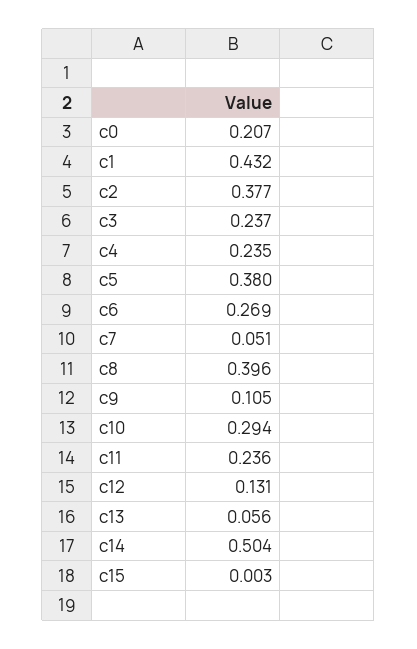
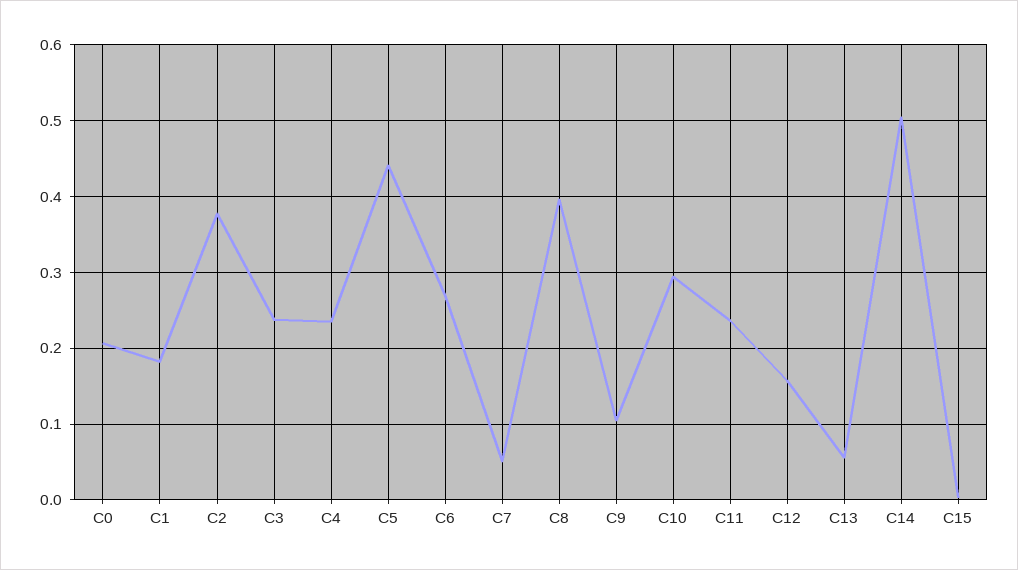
  {
    "c0": 0.207,
-   "c1": 0.432,
+   "c1": 0.18,
    "c2": 0.377,
    "c3": 0.237,
    "c4": 0.235,
-   "c5": 0.38,
+   "c5": 0.44,
    "c6": 0.269,
    "c7": 0.051,
    "c8": 0.396,
    "c9": 0.105,
    "c10": 0.294,
    "c11": 0.236,
-   "c12": 0.131,
+   "c12": 0.16,
    "c13": 0.056,
    "c14": 0.504,
    "c15": 0.003
  }

